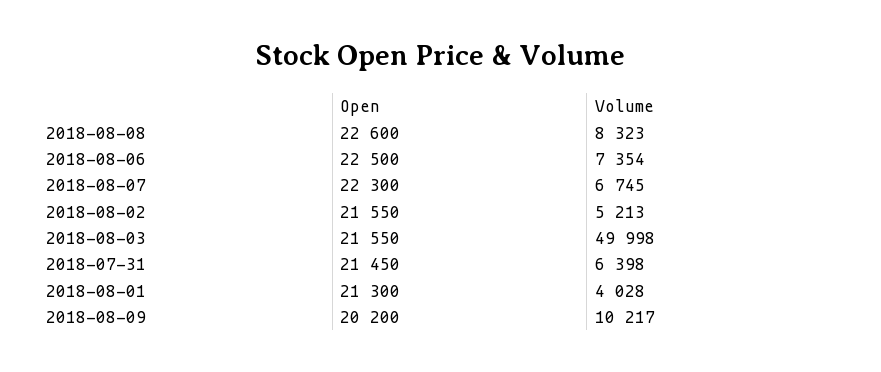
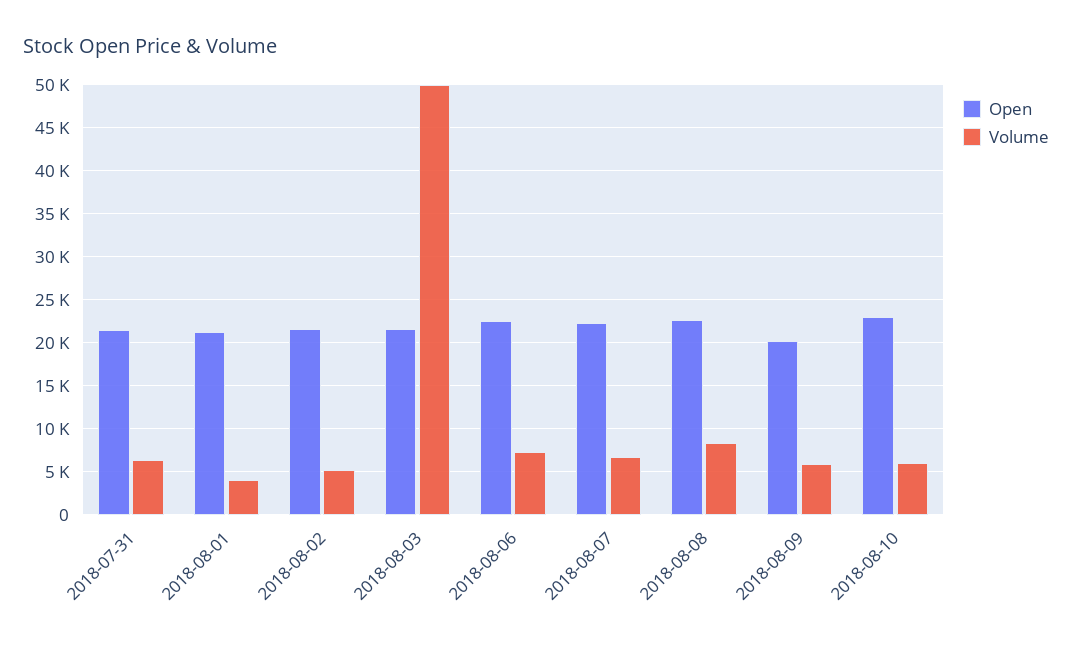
  {
    "Open": {
      "2018-08-08": 22600,
      "2018-08-06": 22500,
      "2018-08-07": 22300,
      "2018-08-02": 21550,
      "2018-08-03": 21550,
      "2018-07-31": 21450,
      "2018-08-01": 21300,
-     "2018-08-09": 20200
+     "2018-08-09": 20200,
+     "2018-08-10": 23000
    },
    "Volume": {
      "2018-08-08": 8323,
      "2018-08-06": 7354,
      "2018-08-07": 6745,
      "2018-08-02": 5213,
      "2018-08-03": 49998,
      "2018-07-31": 6398,
      "2018-08-01": 4028,
-     "2018-08-09": 10217
+     "2018-08-09": 6000,
+     "2018-08-10": 6000
    }
  }

